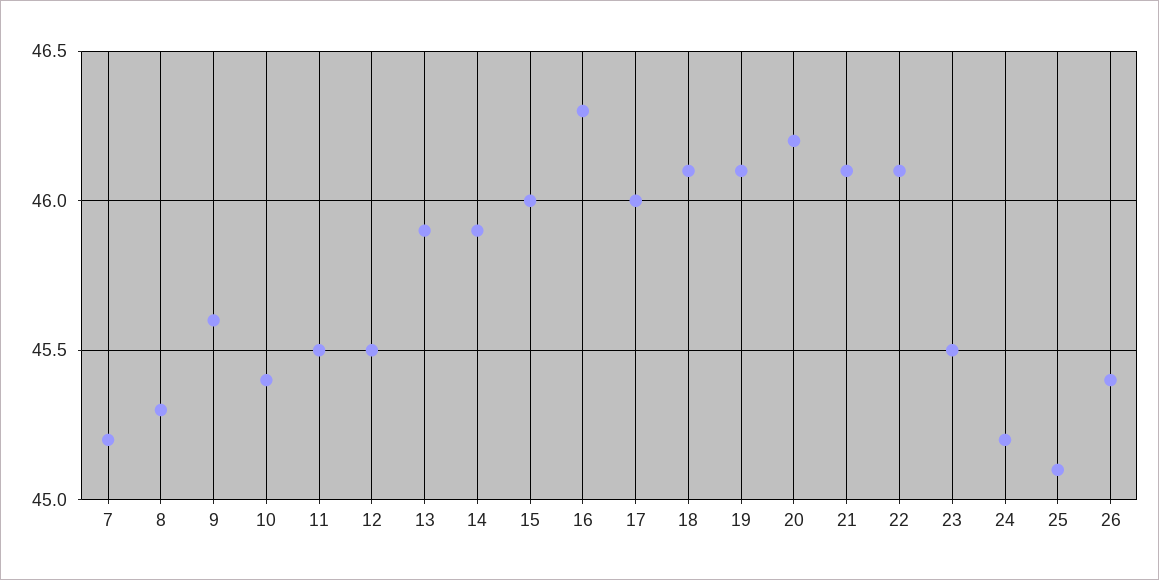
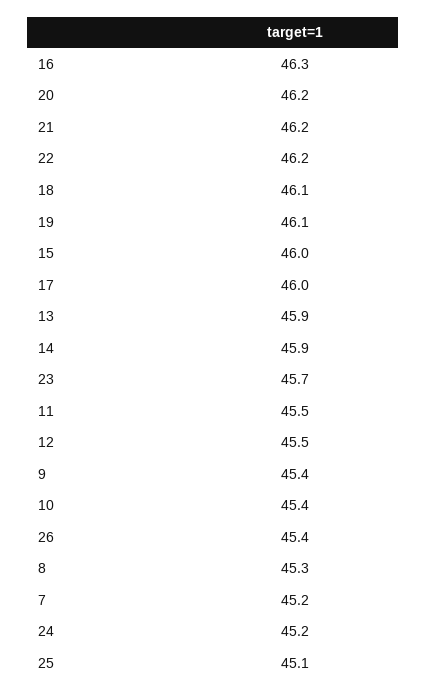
  {
    "7": 45.2,
    "8": 45.3,
-   "9": 45.6,
+   "9": 45.4,
    "10": 45.4,
    "11": 45.5,
    "12": 45.5,
    "13": 45.9,
    "14": 45.9,
    "15": 46,
    "16": 46.3,
    "17": 46,
    "18": 46.1,
    "19": 46.1,
    "20": 46.2,
-   "21": 46.1,
+   "21": 46.2,
-   "22": 46.1,
+   "22": 46.2,
-   "23": 45.5,
+   "23": 45.7,
    "24": 45.2,
    "25": 45.1,
    "26": 45.4
  }

